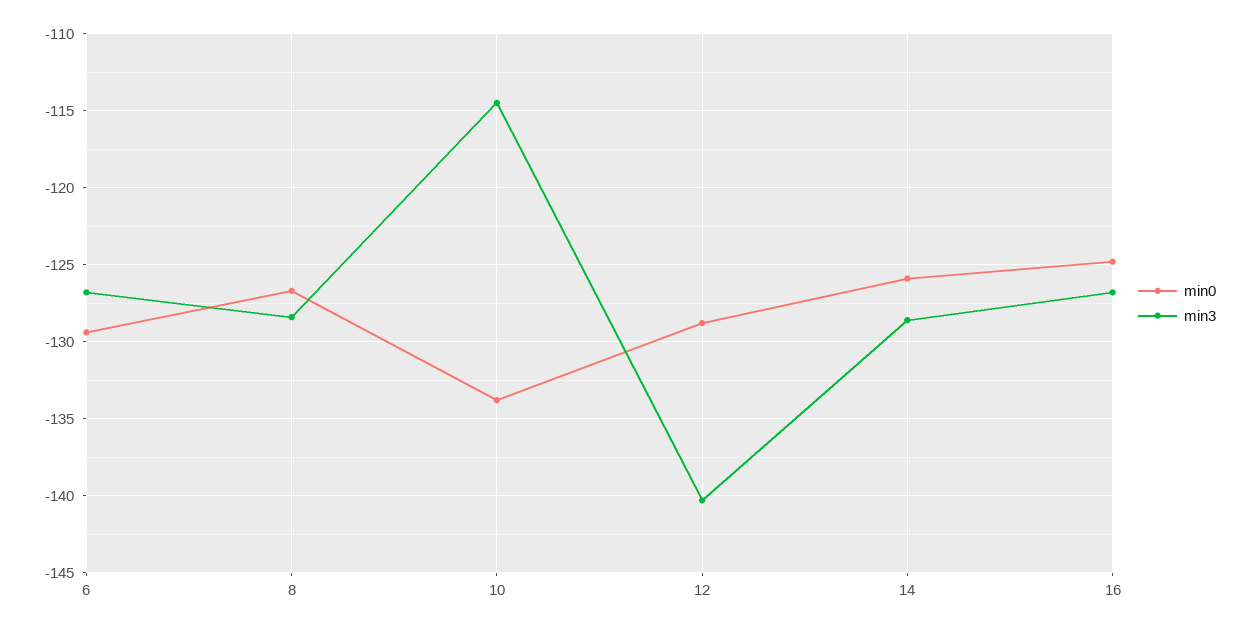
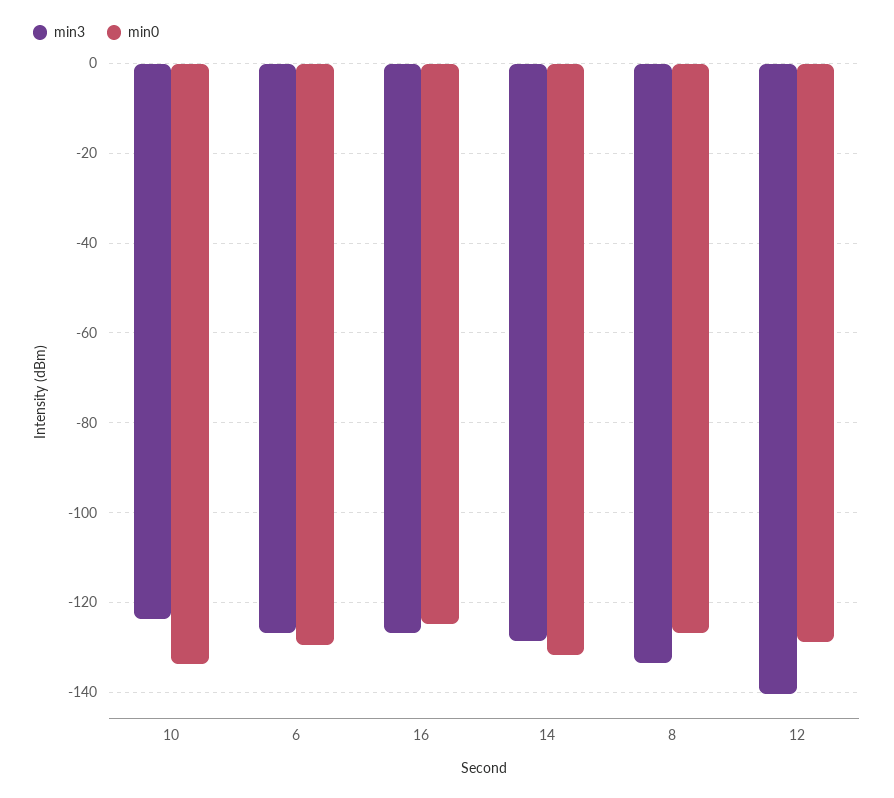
  {
    "min0": {
      "6": -129.5,
      "8": -126.5,
      "10": -134,
      "12": -129,
-     "14": -126,
+     "14": -132,
      "16": -125
    },
    "min3": {
      "6": -127,
-     "8": -128.5,
+     "8": -134,
-     "10": -114.5,
+     "10": -124,
      "12": -140.5,
      "14": -128.5,
      "16": -127
    }
  }

